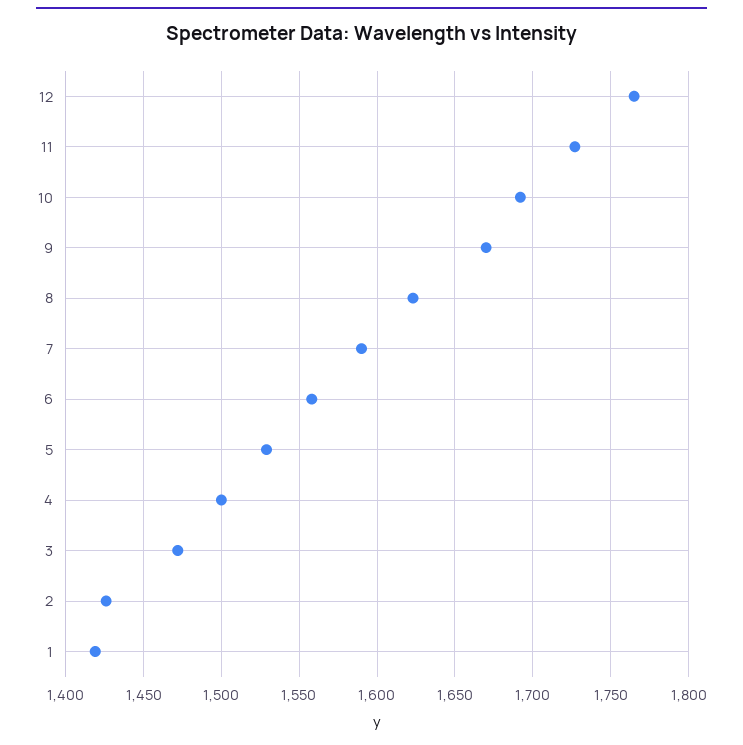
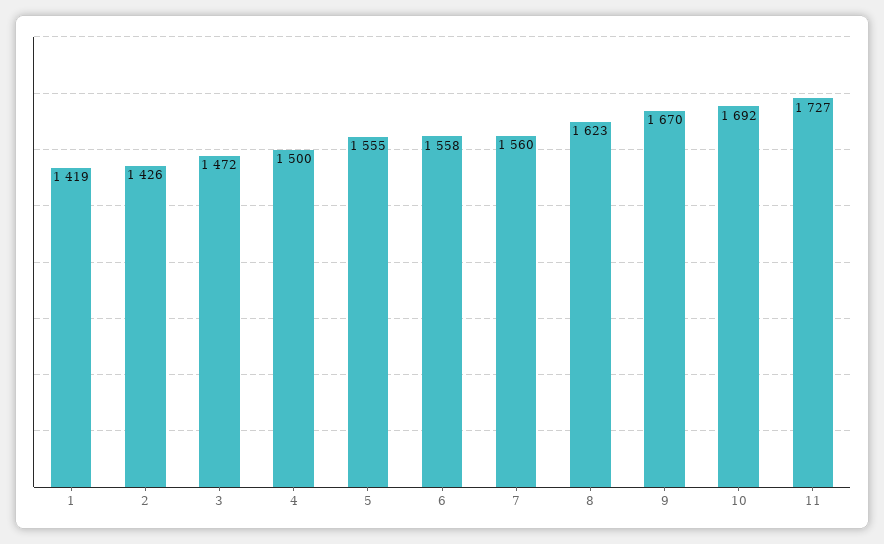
  {
-   "12": 1765,
    "11": 1727,
    "10": 1692,
    "9": 1670,
    "8": 1623,
-   "7": 1590,
+   "7": 1560,
    "6": 1558,
-   "5": 1530,
+   "5": 1555,
    "4": 1500,
    "3": 1472,
    "2": 1426,
    "1": 1419
  }

